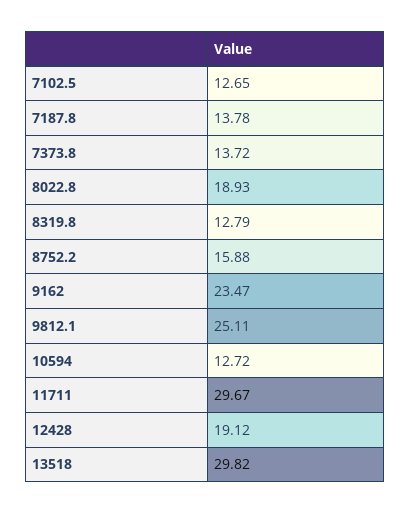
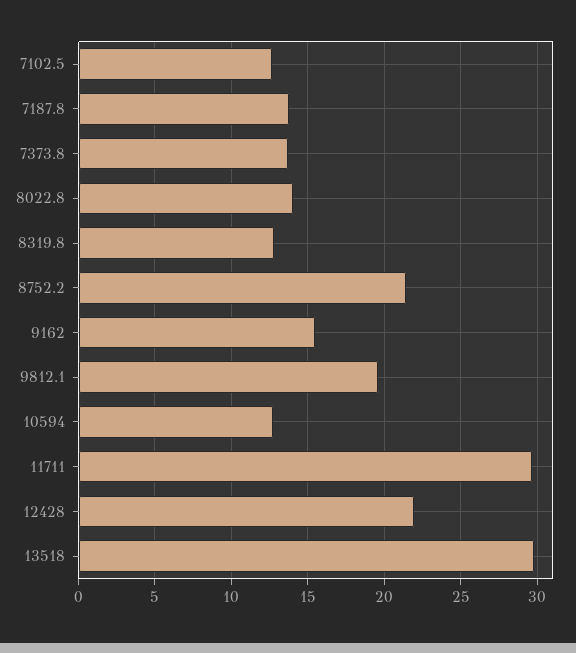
  {
    "7102.5": 12.65,
    "7187.8": 13.78,
    "7373.8": 13.72,
-   "8022.8": 18.93,
+   "8022.8": 14,
    "8319.8": 12.79,
-   "8752.2": 15.88,
+   "8752.2": 21.5,
-   "9162": 23.47,
+   "9162": 15.5,
-   "9812.1": 25.11,
+   "9812.1": 19.5,
    "10594": 12.72,
    "11711": 29.67,
-   "12428": 19.12,
+   "12428": 22,
    "13518": 29.82
  }

